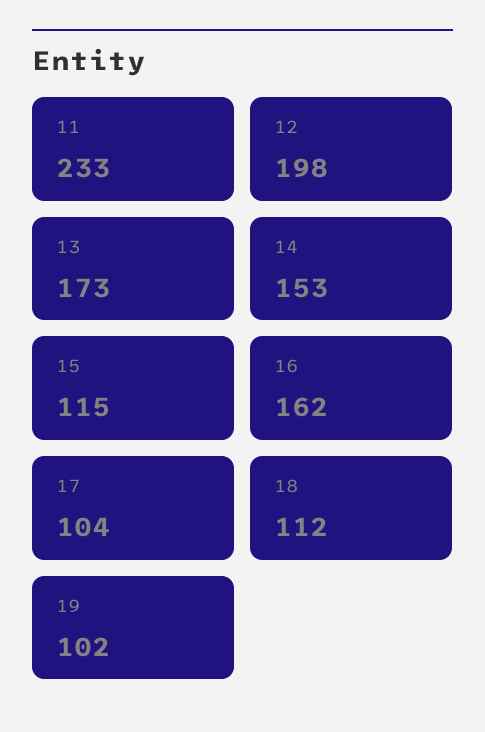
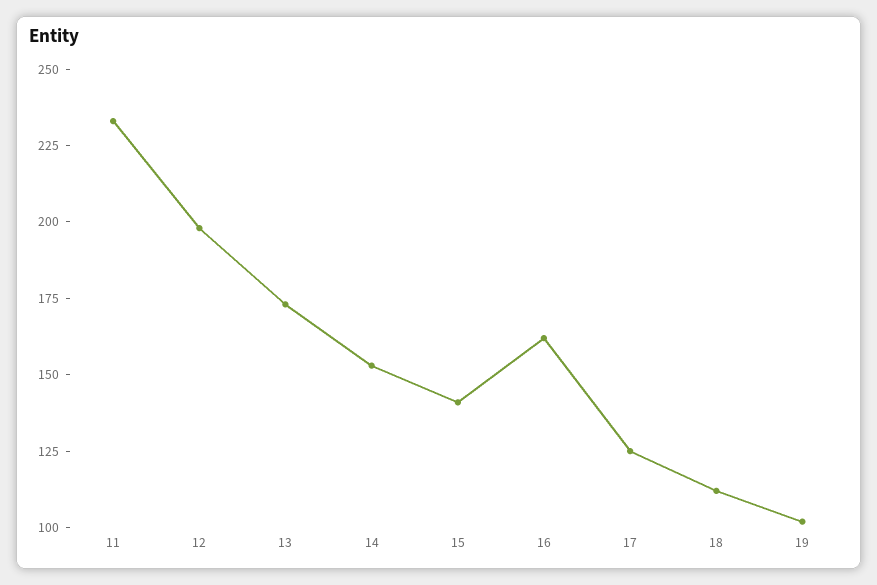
  {
    "11": 233,
    "12": 198,
    "13": 173,
    "14": 153,
-   "15": 115,
+   "15": 140,
    "16": 162,
-   "17": 104,
+   "17": 125,
    "18": 112,
    "19": 102
  }

